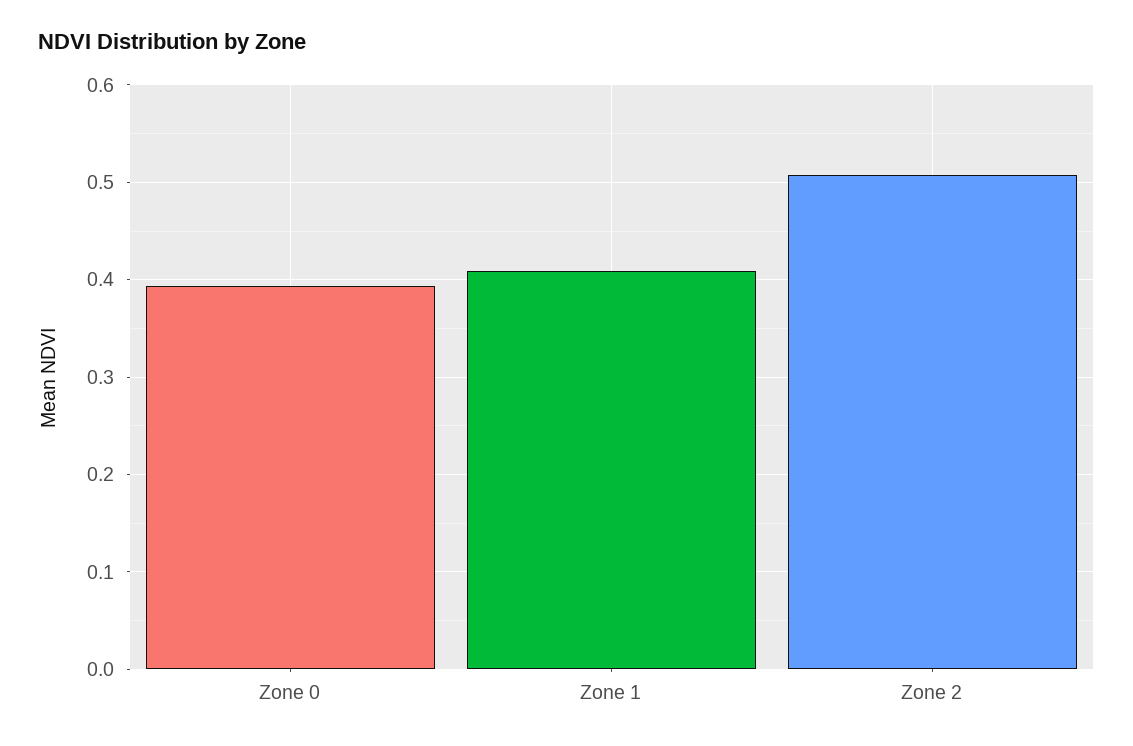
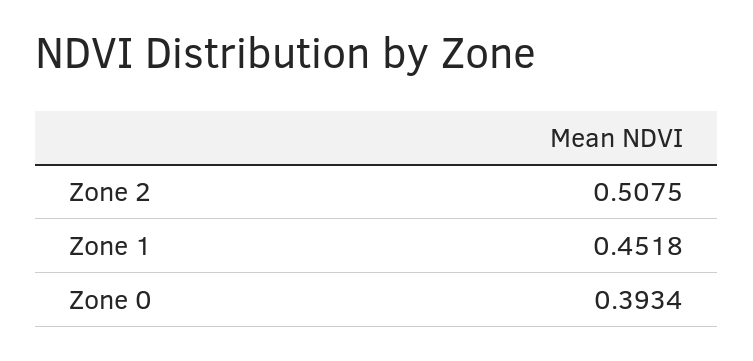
  {
    "Zone 0": 0.3934,
-   "Zone 1": 0.41,
+   "Zone 1": 0.4518,
    "Zone 2": 0.5075
  }

